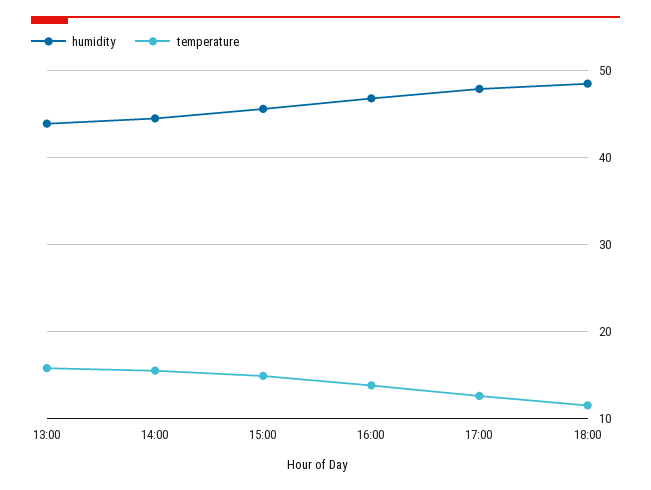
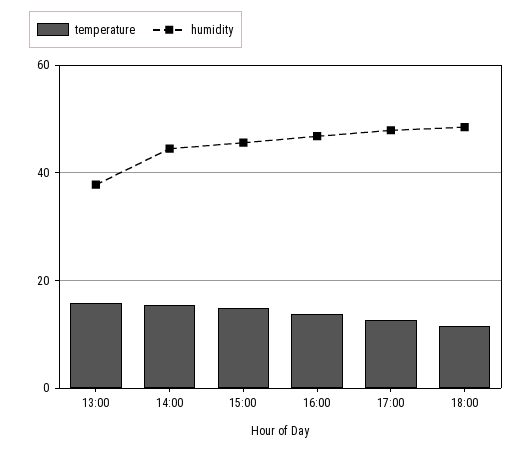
  {
    "humidity": {
-     "13:00": 44,
+     "13:00": 38,
      "14:00": 45,
      "15:00": 46,
      "16:00": 47,
      "17:00": 48,
      "18:00": 49
    },
    "temperature": {
      "13:00": 16,
      "14:00": 16,
      "15:00": 15,
      "16:00": 14,
      "17:00": 13,
      "18:00": 12
    }
  }

